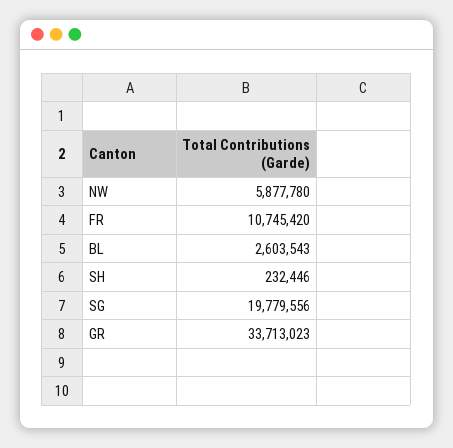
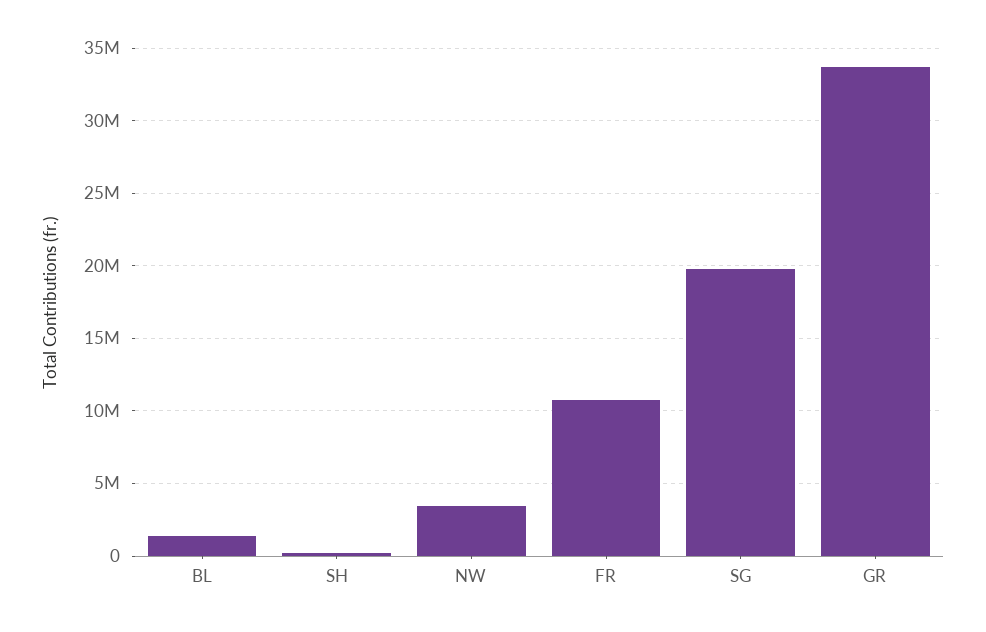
  {
-   "NW": 5877780,
+   "NW": 3500000,
    "FR": 10745420,
-   "BL": 2603543,
+   "BL": 1500000,
    "SH": 232446,
    "SG": 19779556,
    "GR": 33713023
  }

